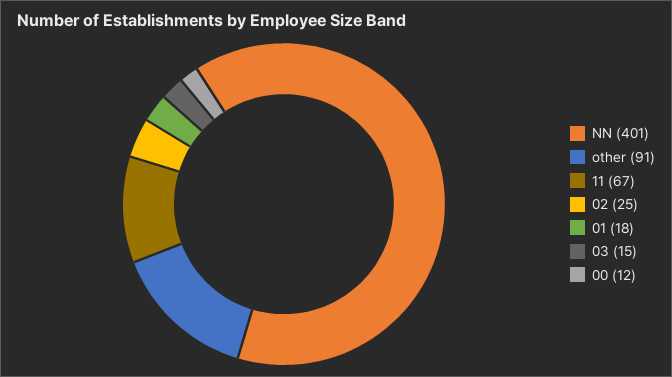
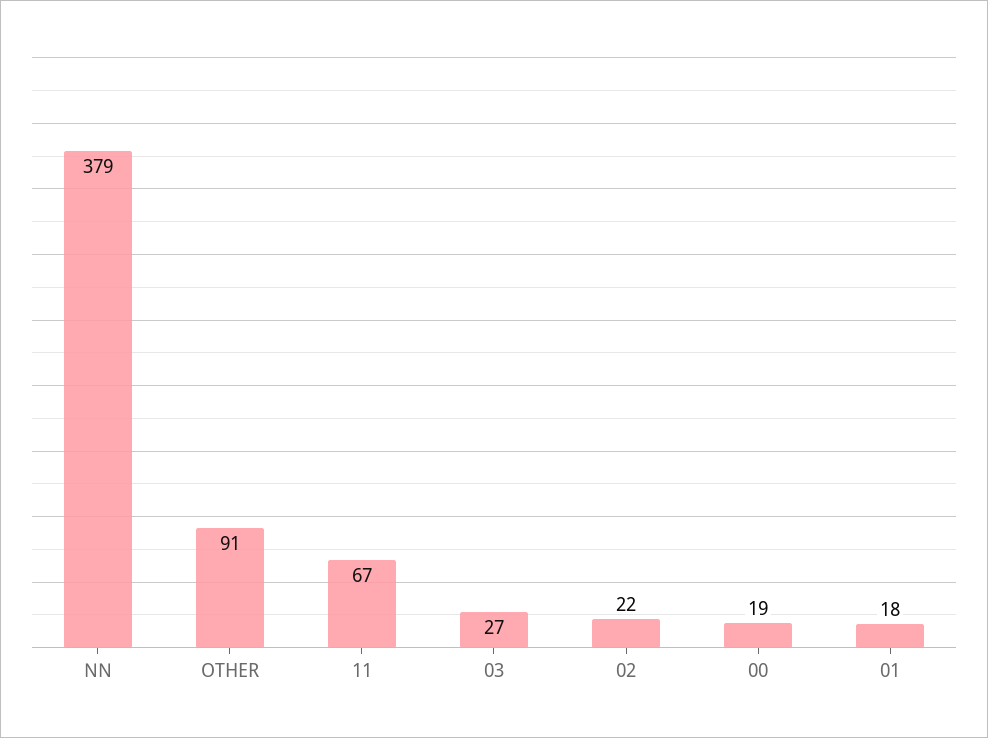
  {
-   "NN": 401,
+   "NN": 379,
    "other": 91,
    "11": 67,
-   "02": 25,
+   "02": 22,
    "01": 18,
-   "03": 15,
+   "03": 27,
-   "00": 12
+   "00": 19
  }

